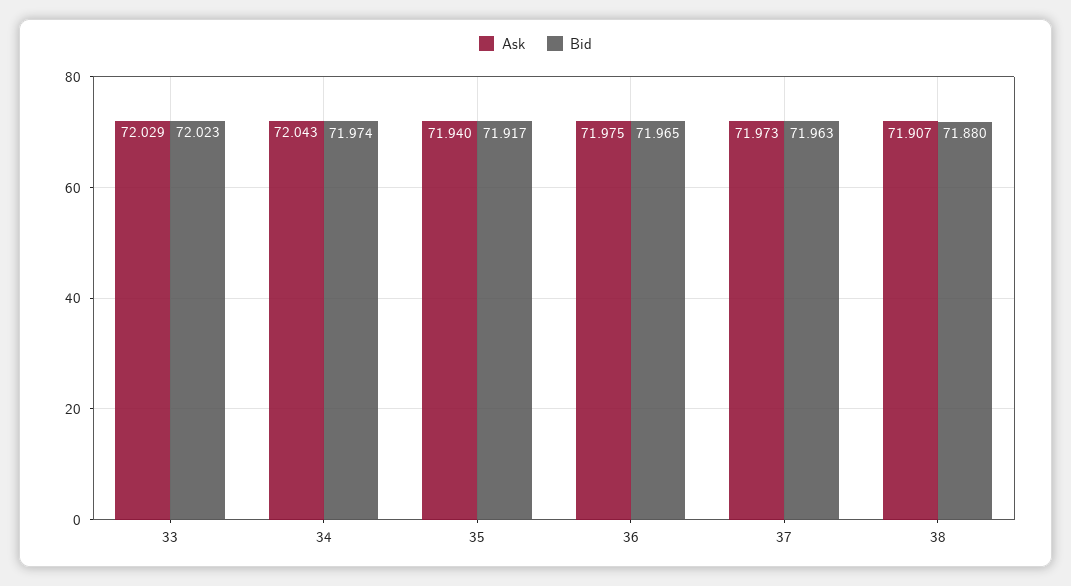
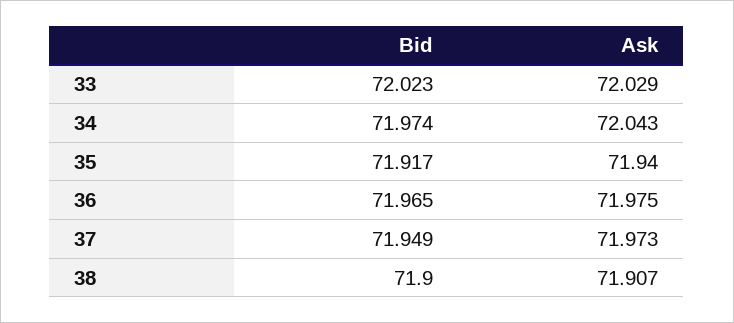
  {
    "Ask": {
      "33": 72.029,
      "34": 72.043,
      "35": 71.94,
      "36": 71.975,
      "37": 71.973,
      "38": 71.907
    },
    "Bid": {
      "33": 72.023,
      "34": 71.974,
      "35": 71.917,
      "36": 71.965,
-     "37": 71.963,
+     "37": 71.949,
-     "38": 71.88
+     "38": 71.9
    }
  }

